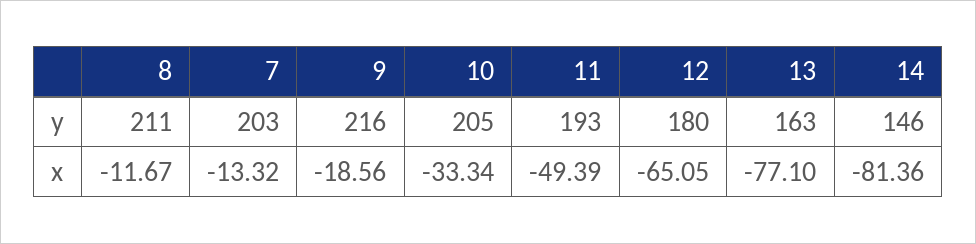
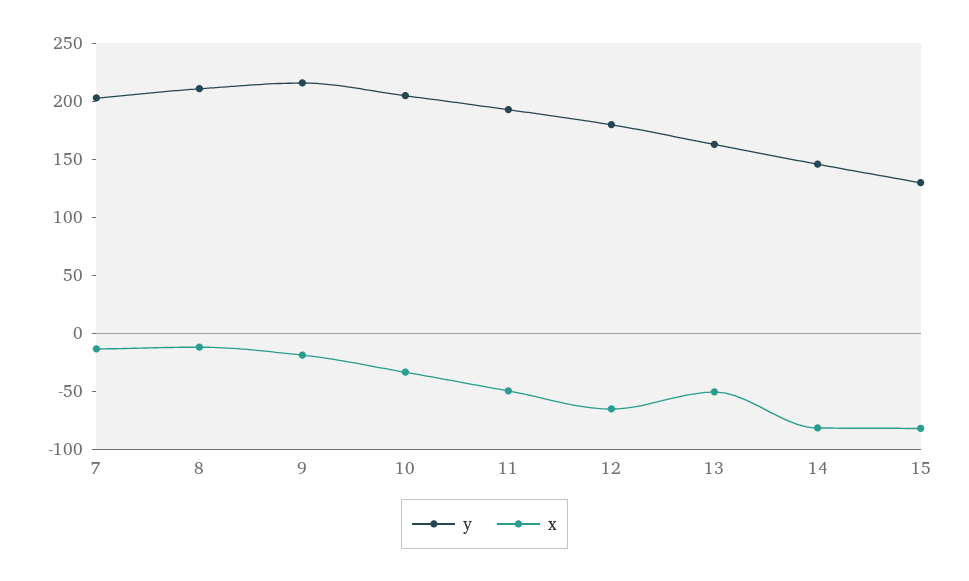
  {
    "y": {
      "8": 211,
      "7": 203,
      "9": 216,
      "10": 205,
      "11": 193,
      "12": 180,
      "13": 163,
-     "14": 146
+     "14": 146,
+     "15": 130
    },
    "x": {
      "8": -11.67,
      "7": -13.32,
      "9": -18.56,
      "10": -33.34,
      "11": -49.39,
      "12": -65.05,
-     "13": -77.1,
+     "13": -50,
-     "14": -81.36
+     "14": -81.36,
+     "15": -80
    }
  }

